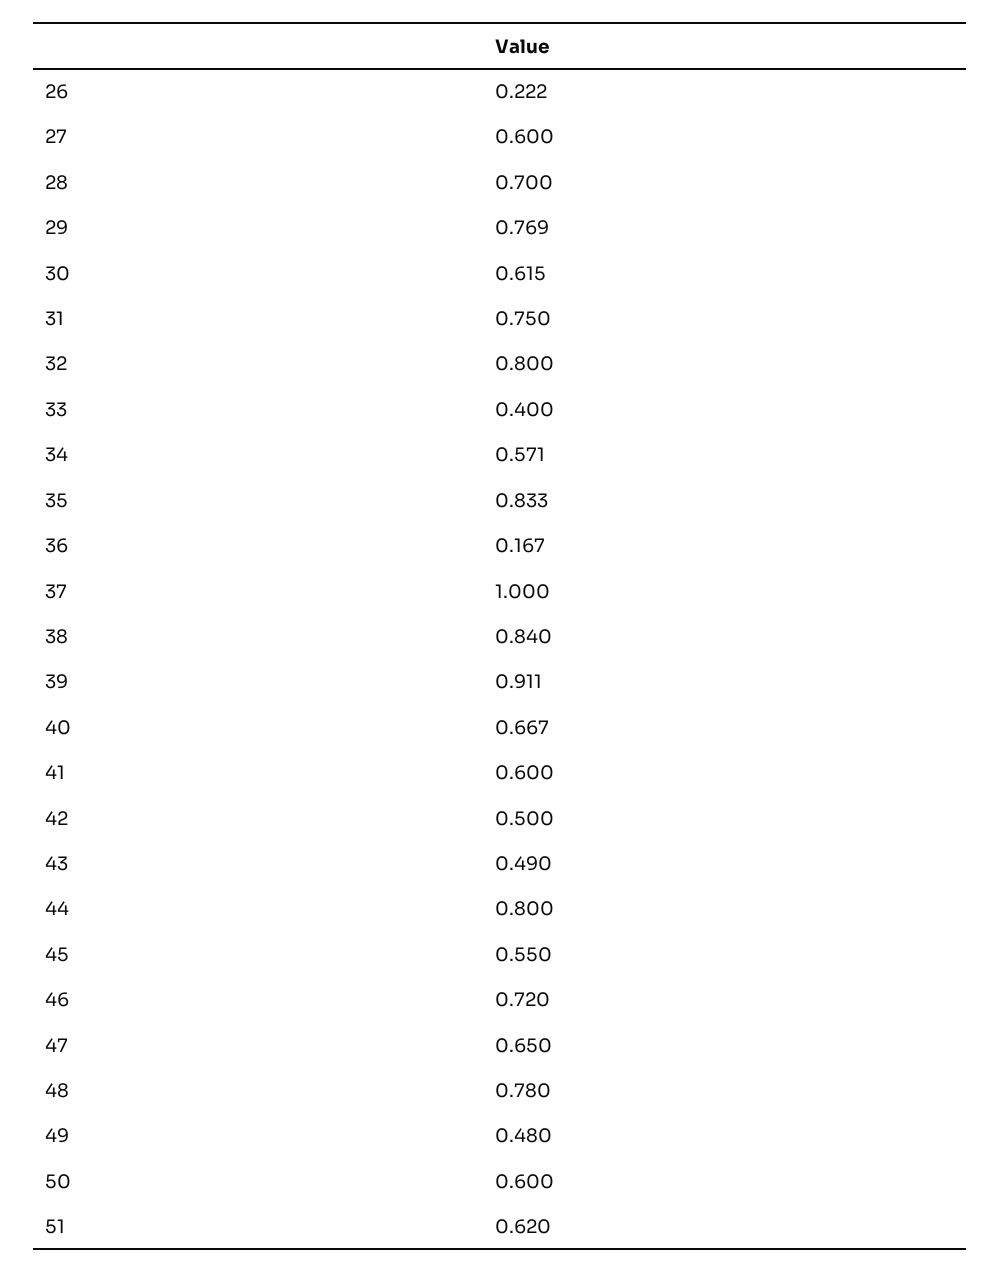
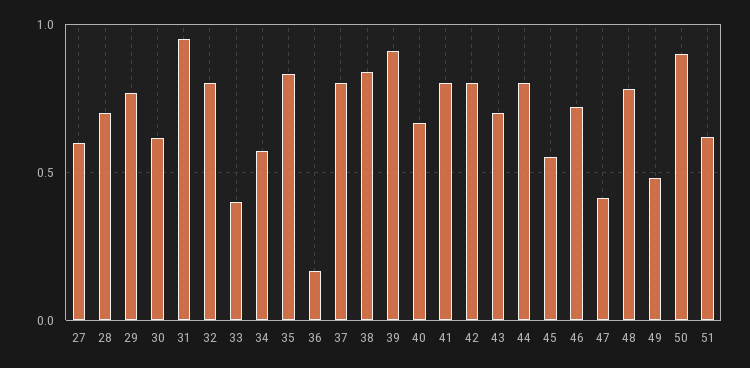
  {
-   "26": 0.222,
    "27": 0.6,
    "28": 0.7,
    "29": 0.769,
    "30": 0.615,
-   "31": 0.75,
+   "31": 0.95,
    "32": 0.8,
    "33": 0.4,
    "34": 0.571,
    "35": 0.833,
    "36": 0.167,
-   "37": 1,
+   "37": 0.8,
    "38": 0.84,
    "39": 0.911,
    "40": 0.667,
-   "41": 0.6,
+   "41": 0.8,
-   "42": 0.5,
+   "42": 0.8,
-   "43": 0.49,
+   "43": 0.7,
    "44": 0.8,
    "45": 0.55,
    "46": 0.72,
-   "47": 0.65,
+   "47": 0.4,
    "48": 0.78,
    "49": 0.48,
-   "50": 0.6,
+   "50": 0.9,
    "51": 0.62
  }

